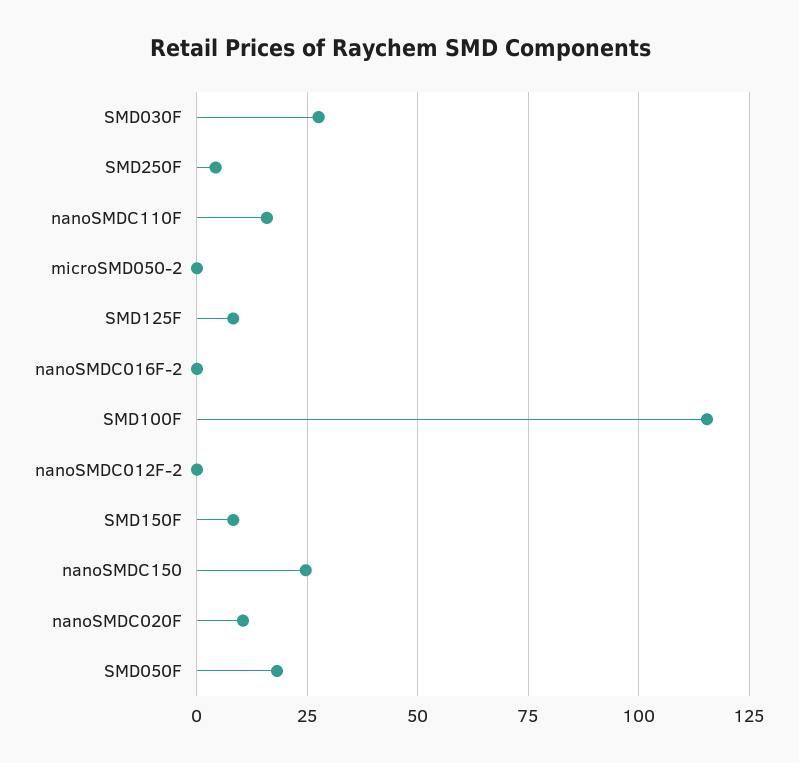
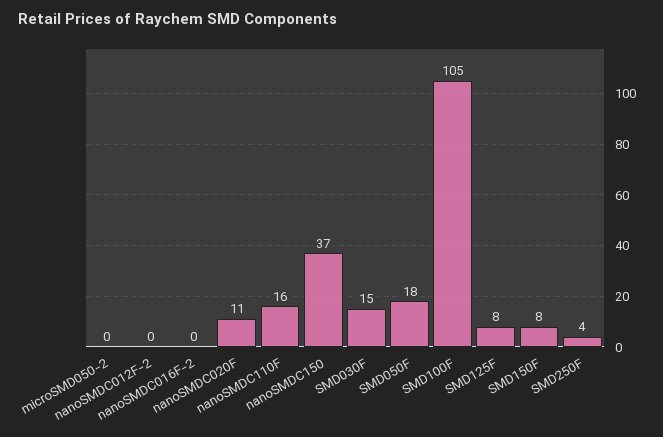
  {
-   "SMD030F": 27.5,
+   "SMD030F": 15,
    "SMD250F": 4,
    "nanoSMDC110F": 16,
    "microSMD050-2": 0,
    "SMD125F": 8,
    "nanoSMDC016F-2": 0,
-   "SMD100F": 115,
+   "SMD100F": 105,
    "nanoSMDC012F-2": 0,
    "SMD150F": 8,
-   "nanoSMDC150": 25,
+   "nanoSMDC150": 37,
    "nanoSMDC020F": 11,
    "SMD050F": 18
  }

